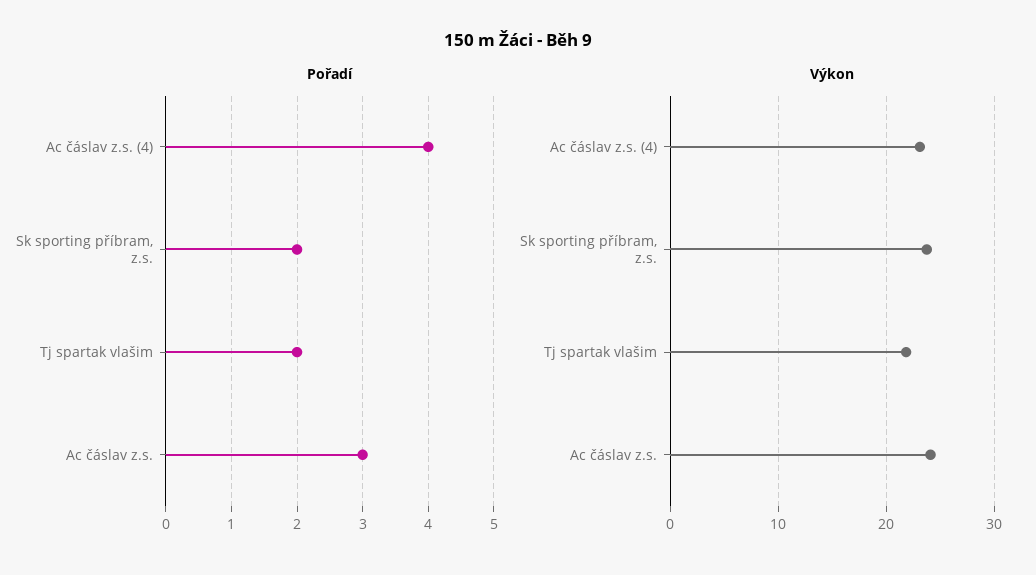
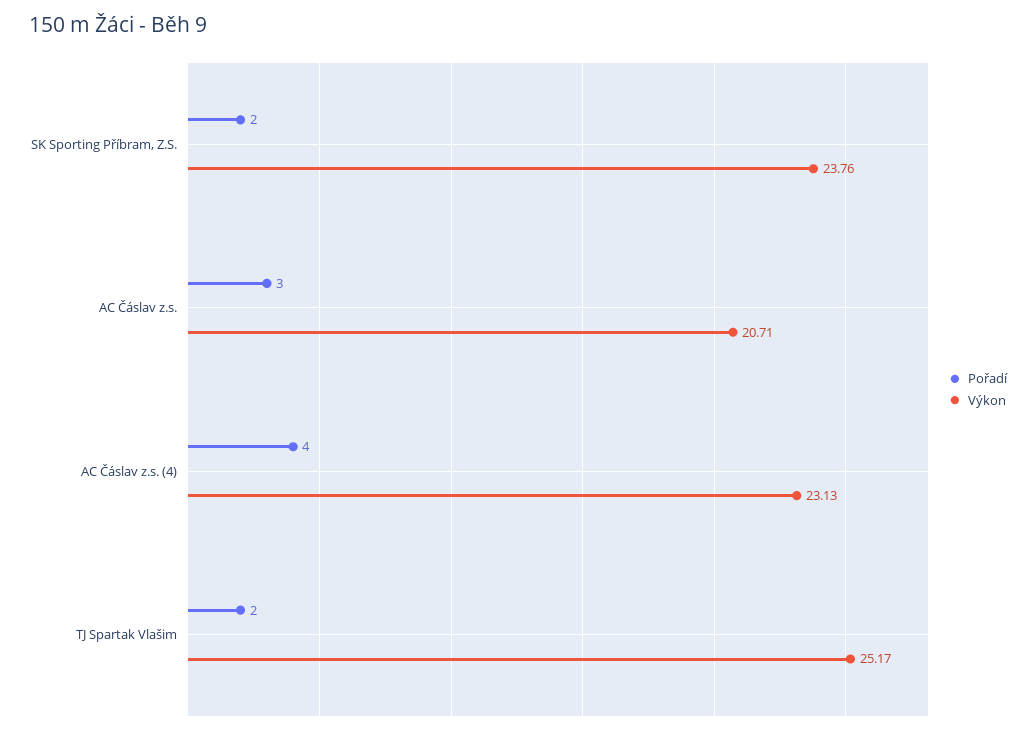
  {
    "Pořadí": {
      "Ac čáslav z.s. (4)": 4,
      "Sk sporting příbram, z.s.": 2,
      "Tj spartak vlašim": 2,
      "Ac čáslav z.s.": 3
    },
    "Výkon": {
      "Ac čáslav z.s. (4)": 23.13,
      "Sk sporting příbram, z.s.": 23.76,
-     "Tj spartak vlašim": 22,
+     "Tj spartak vlašim": 25.17,
-     "Ac čáslav z.s.": 24
+     "Ac čáslav z.s.": 20.71
    }
  }

